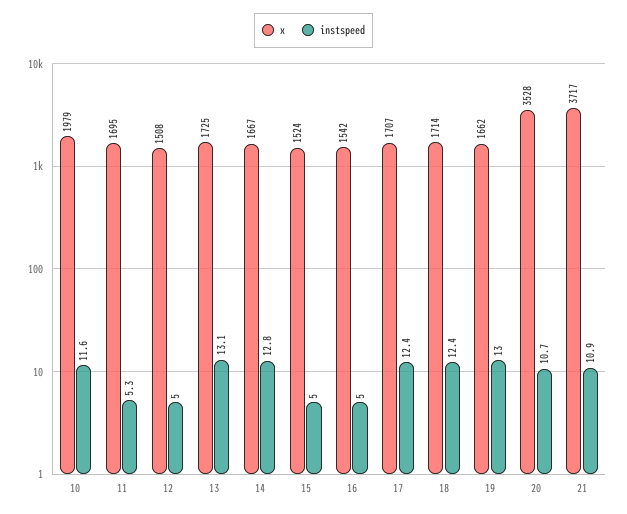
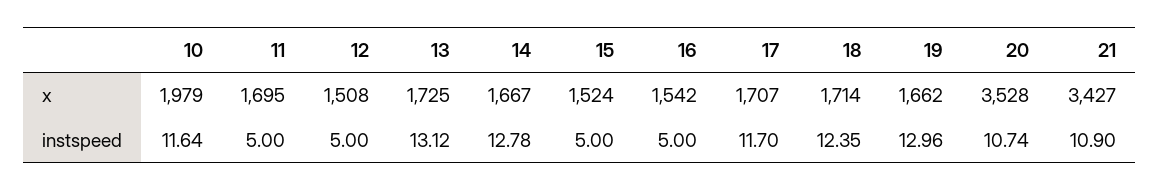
  {
    "x": {
      "10": 1979,
      "11": 1695,
      "12": 1508,
      "13": 1725,
      "14": 1667,
      "15": 1524,
      "16": 1542,
      "17": 1707,
      "18": 1714,
      "19": 1662,
      "20": 3528,
-     "21": 3717
+     "21": 3427
    },
    "instspeed": {
      "10": 11.64,
-     "11": 5.3,
+     "11": 5,
      "12": 5,
      "13": 13.12,
      "14": 12.78,
      "15": 5,
      "16": 5,
-     "17": 12.4,
+     "17": 11.7,
      "18": 12.35,
      "19": 12.96,
      "20": 10.74,
      "21": 10.9
    }
  }

